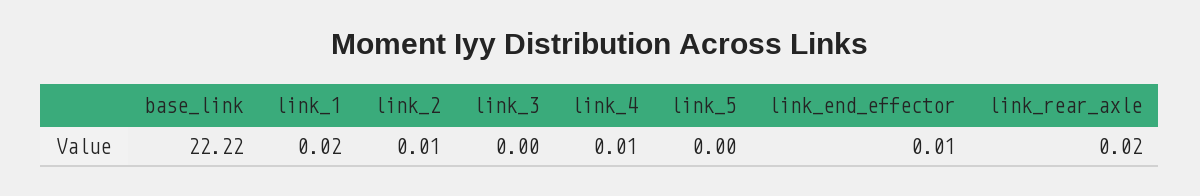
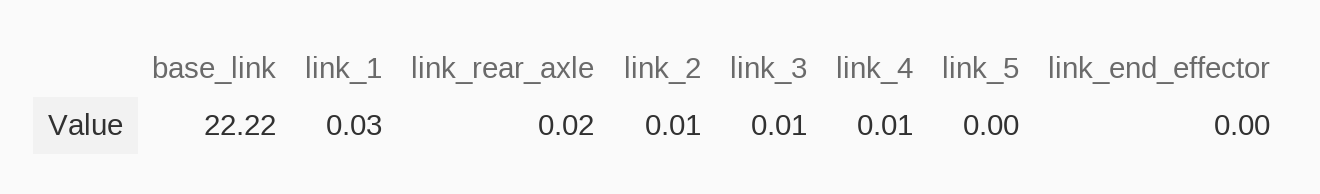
  {
    "base_link": 22.22,
-   "link_1": 0.02,
+   "link_1": 0.03,
    "link_2": 0.01,
-   "link_3": 0,
+   "link_3": 0.01,
    "link_4": 0.01,
    "link_5": 0,
-   "link_end_effector": 0.01,
+   "link_end_effector": 0,
    "link_rear_axle": 0.02
  }

